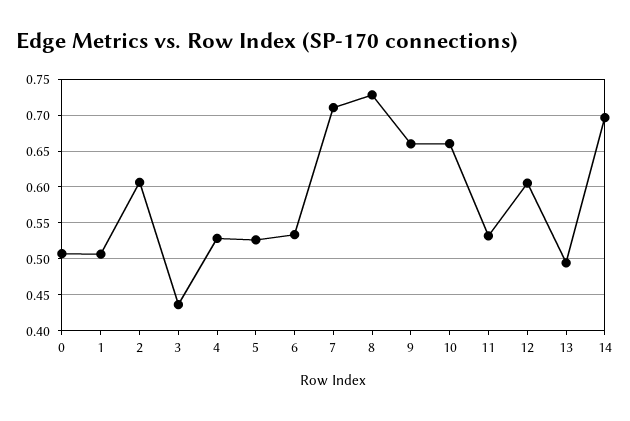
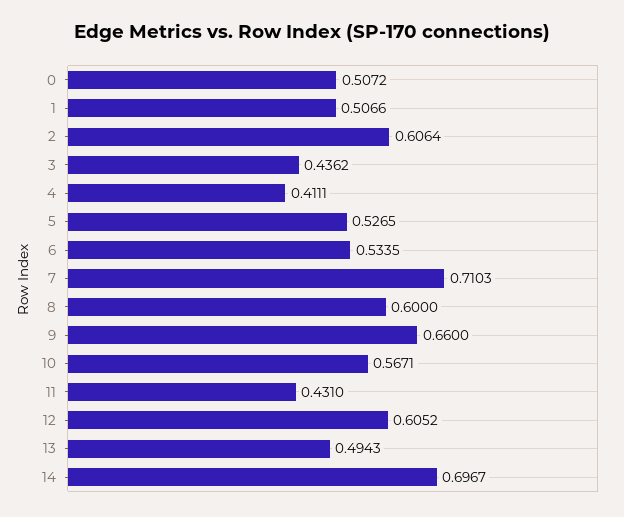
  {
    "0": 0.5072,
    "1": 0.5066,
    "2": 0.6064,
    "3": 0.4362,
-   "4": 0.53,
+   "4": 0.4111,
    "5": 0.5265,
    "6": 0.5335,
    "7": 0.7103,
-   "8": 0.73,
+   "8": 0.6,
    "9": 0.66,
-   "10": 0.66,
+   "10": 0.5671,
-   "11": 0.53,
+   "11": 0.431,
    "12": 0.6052,
    "13": 0.4943,
    "14": 0.6967
  }

